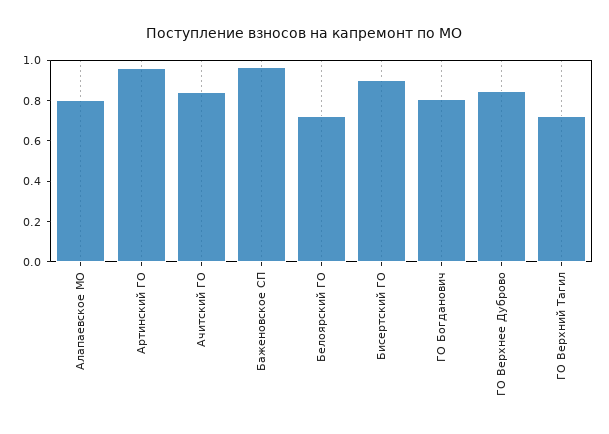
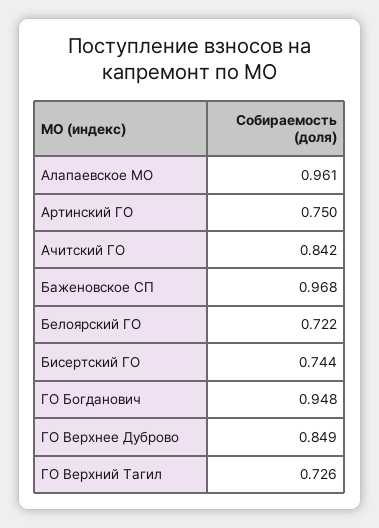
  {
-   "Алапаевское МО": 0.8,
+   "Алапаевское МО": 0.961,
-   "Артинский ГО": 0.95,
+   "Артинский ГО": 0.75,
    "Ачитский ГО": 0.842,
    "Баженовское СП": 0.968,
    "Белоярский ГО": 0.722,
-   "Бисертский ГО": 0.9,
+   "Бисертский ГО": 0.744,
-   "ГО Богданович": 0.8,
+   "ГО Богданович": 0.948,
    "ГО Верхнее Дуброво": 0.849,
    "ГО Верхний Тагил": 0.726
  }

